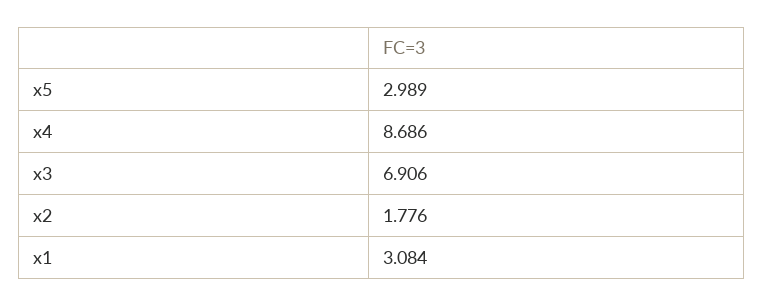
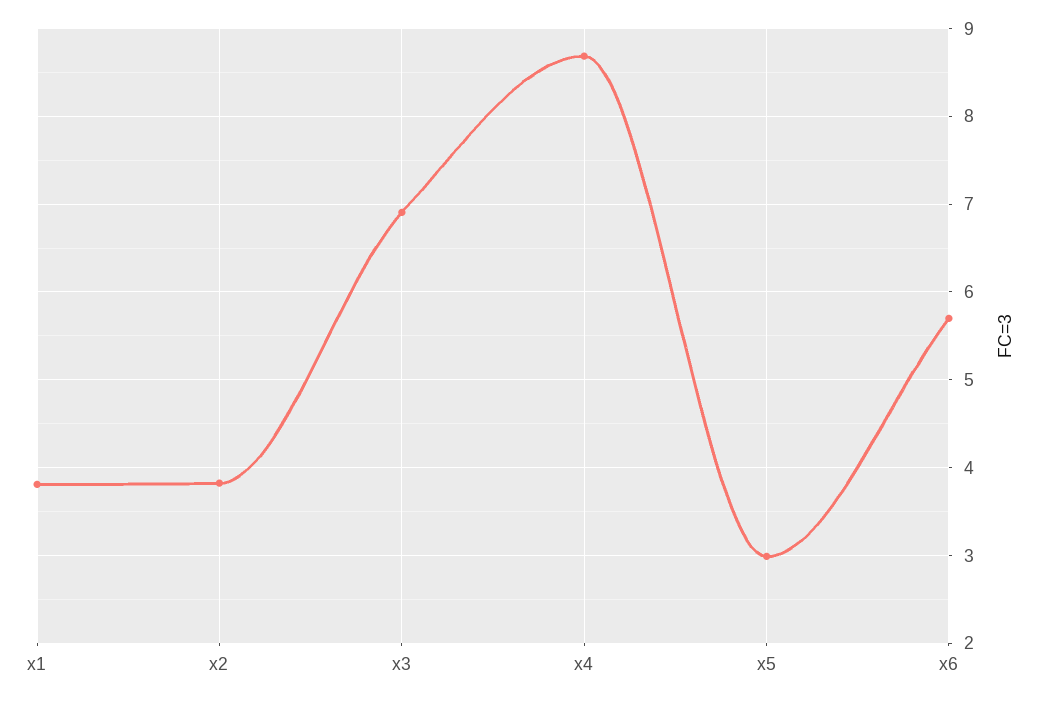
  {
    "x5": 2.989,
    "x4": 8.686,
    "x3": 6.906,
-   "x2": 1.776,
+   "x2": 3.8,
-   "x1": 3.084
+   "x1": 3.8,
+   "x6": 5.7
  }

